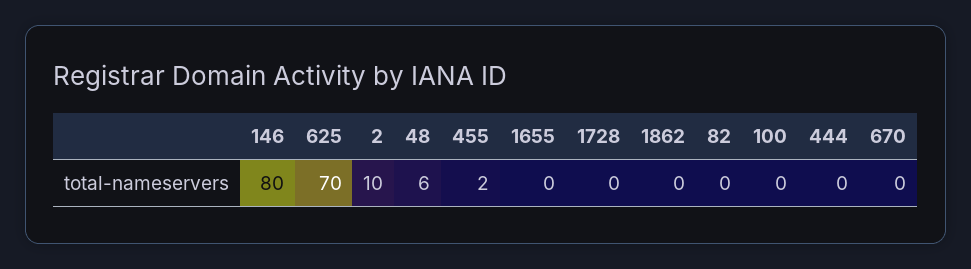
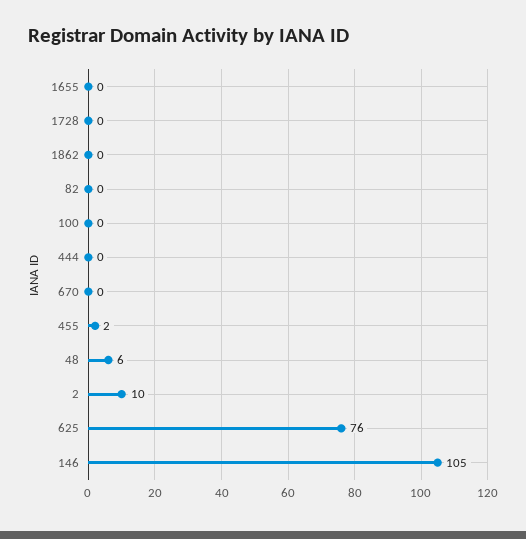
  {
-   "146": 80,
+   "146": 105,
-   "625": 70,
+   "625": 76,
    "2": 10,
    "48": 6,
    "455": 2,
    "1655": 0,
    "1728": 0,
    "1862": 0,
    "82": 0,
    "100": 0,
    "444": 0,
    "670": 0
  }

